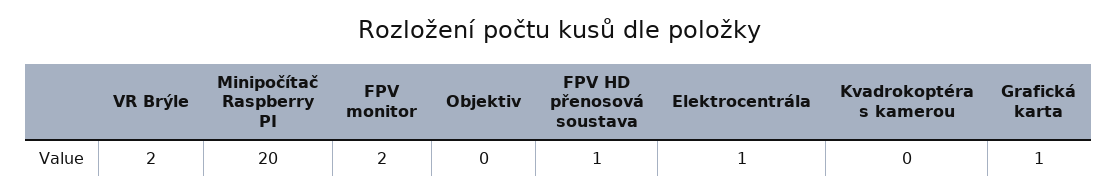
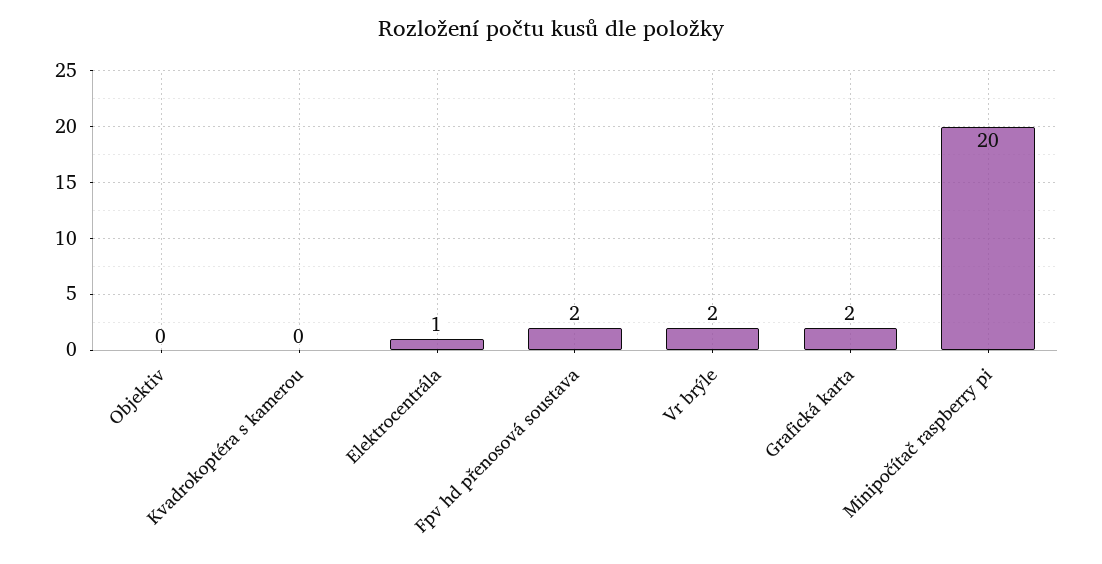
  {
    "VR Brýle": 2,
    "Minipočítač Raspberry PI": 20,
-   "FPV monitor": 2,
    "Objektiv": 0,
-   "FPV HD přenosová soustava": 1,
+   "FPV HD přenosová soustava": 2,
    "Elektrocentrála": 1,
    "Kvadrokoptéra s kamerou": 0,
-   "Grafická karta": 1
+   "Grafická karta": 2
  }

